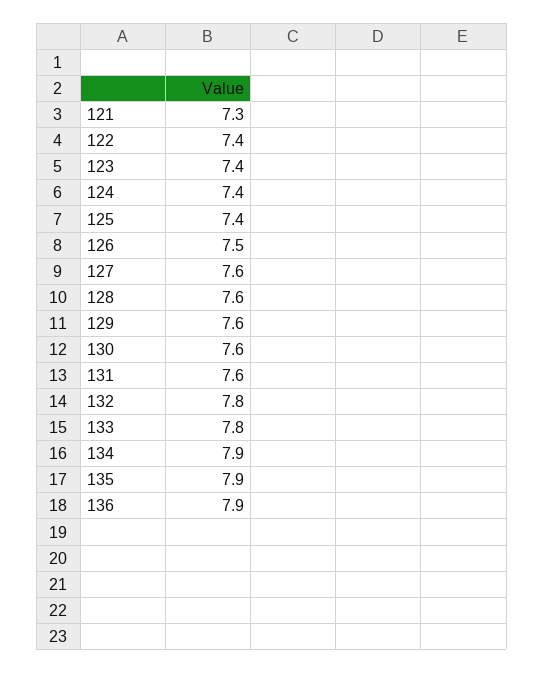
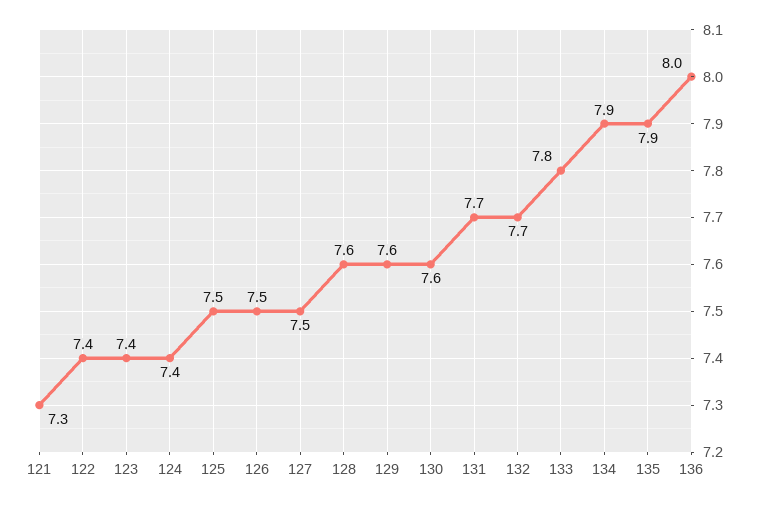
  {
    "121": 7.3,
    "122": 7.4,
    "123": 7.4,
    "124": 7.4,
-   "125": 7.4,
+   "125": 7.5,
    "126": 7.5,
-   "127": 7.6,
+   "127": 7.5,
    "128": 7.6,
    "129": 7.6,
    "130": 7.6,
-   "131": 7.6,
+   "131": 7.7,
-   "132": 7.8,
+   "132": 7.7,
    "133": 7.8,
    "134": 7.9,
    "135": 7.9,
-   "136": 7.9
+   "136": 8
  }

